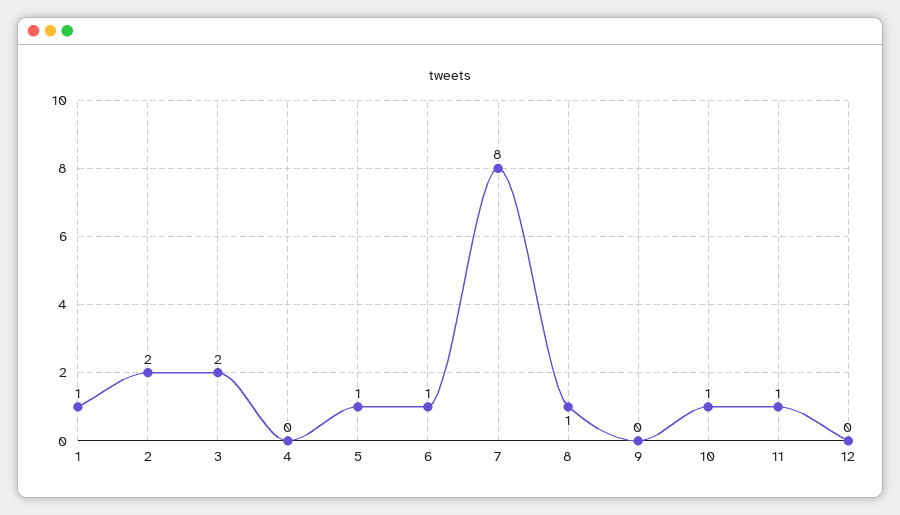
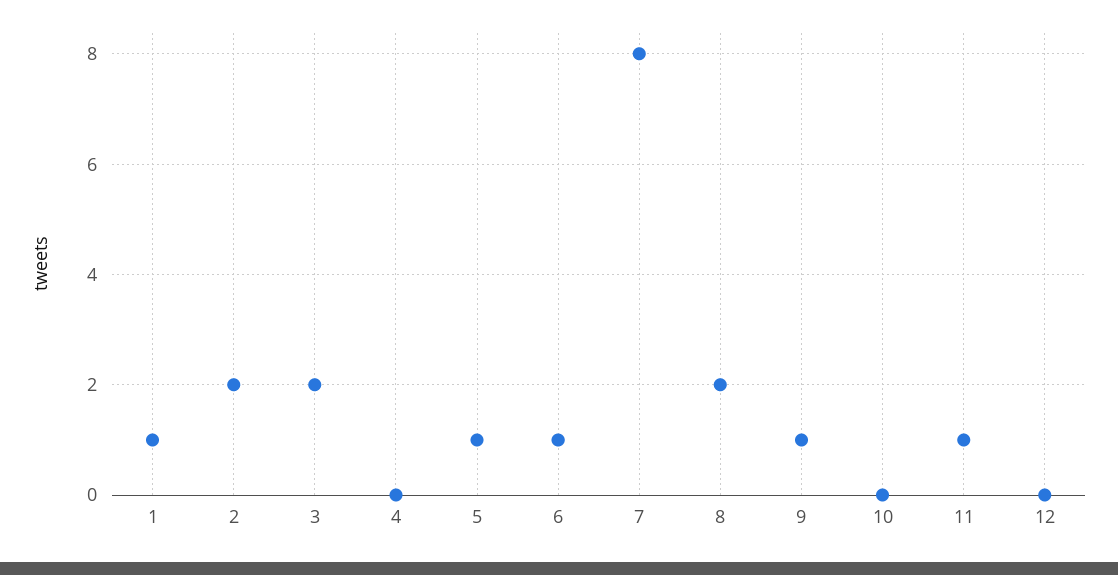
  {
    "1": 1,
    "2": 2,
    "3": 2,
    "4": 0,
    "5": 1,
    "6": 1,
    "7": 8,
-   "8": 1,
+   "8": 2,
-   "9": 0,
+   "9": 1,
-   "10": 1,
+   "10": 0,
    "11": 1,
    "12": 0
  }

